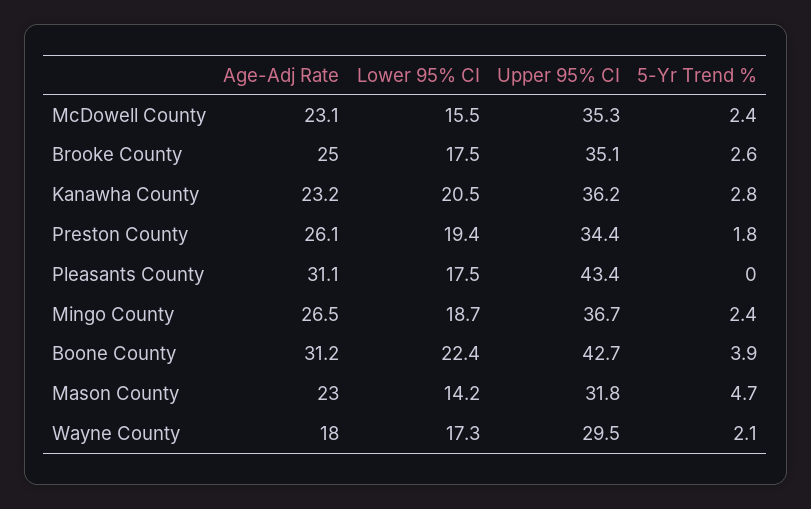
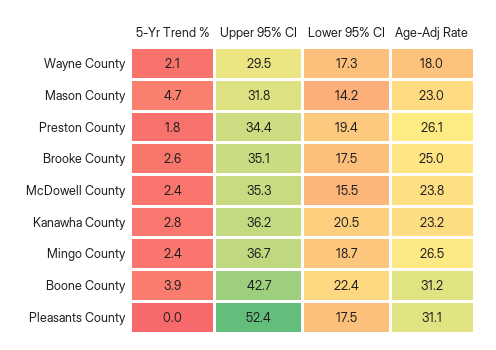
  {
    "Age-Adj Rate": {
-     "McDowell County": 23.1,
+     "McDowell County": 23.8,
      "Brooke County": 25,
      "Kanawha County": 23.2,
      "Preston County": 26.1,
      "Pleasants County": 31.1,
      "Mingo County": 26.5,
      "Boone County": 31.2,
      "Mason County": 23,
      "Wayne County": 18
    },
    "Lower 95% CI": {
      "McDowell County": 15.5,
      "Brooke County": 17.5,
      "Kanawha County": 20.5,
      "Preston County": 19.4,
      "Pleasants County": 17.5,
      "Mingo County": 18.7,
      "Boone County": 22.4,
      "Mason County": 14.2,
      "Wayne County": 17.3
    },
    "Upper 95% CI": {
      "McDowell County": 35.3,
      "Brooke County": 35.1,
      "Kanawha County": 36.2,
      "Preston County": 34.4,
-     "Pleasants County": 43.4,
+     "Pleasants County": 52.4,
      "Mingo County": 36.7,
      "Boone County": 42.7,
      "Mason County": 31.8,
      "Wayne County": 29.5
    },
    "5-Yr Trend %": {
      "McDowell County": 2.4,
      "Brooke County": 2.6,
      "Kanawha County": 2.8,
      "Preston County": 1.8,
      "Pleasants County": 0,
      "Mingo County": 2.4,
      "Boone County": 3.9,
      "Mason County": 4.7,
      "Wayne County": 2.1
    }
  }

